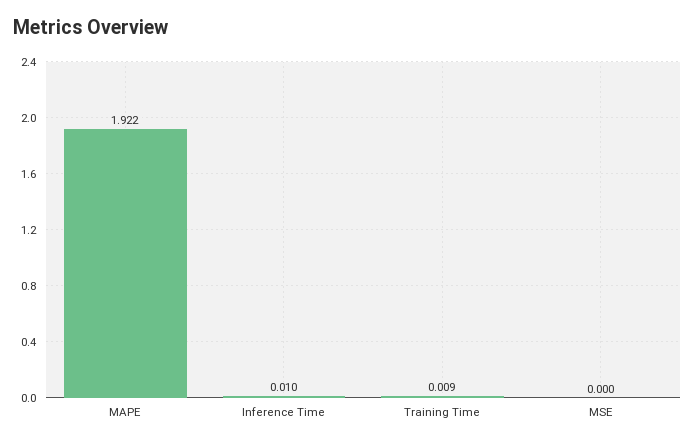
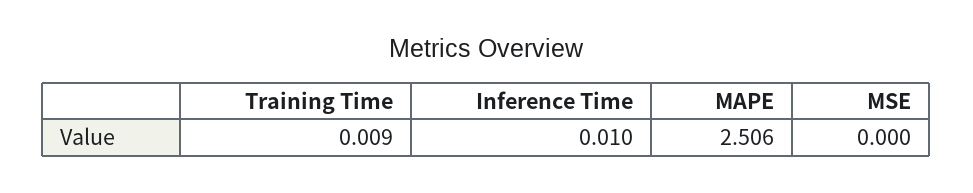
  {
-   "MAPE": 1.922,
+   "MAPE": 2.506,
    "Inference Time": 0.01,
    "Training Time": 0.009,
    "MSE": 0
  }

